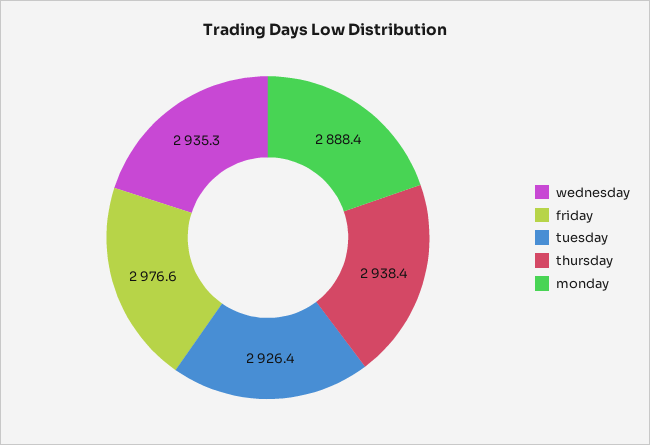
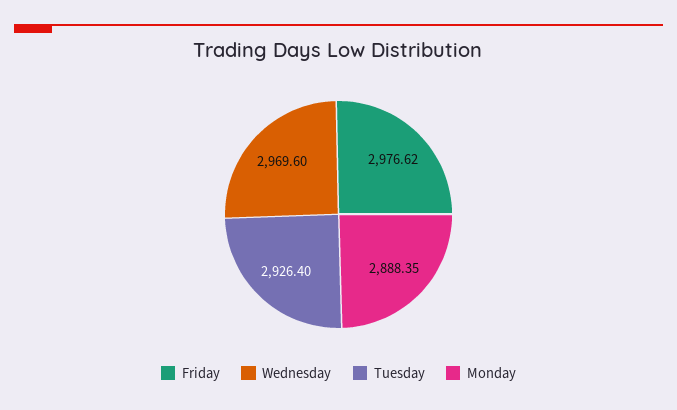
  {
-   "wednesday": 2935.3,
+   "wednesday": 2969.6,
    "friday": 2976.62,
    "tuesday": 2926.4,
-   "thursday": 2938.4,
    "monday": 2888.35
  }

